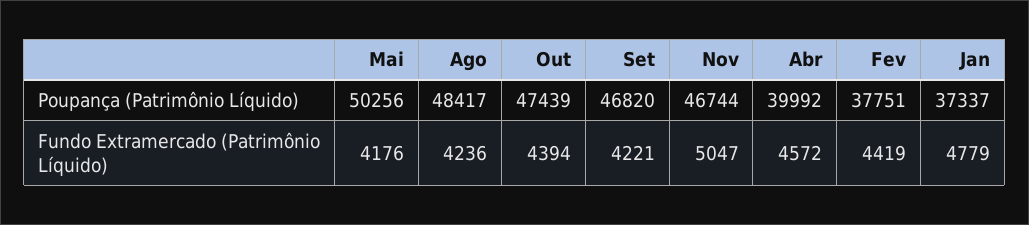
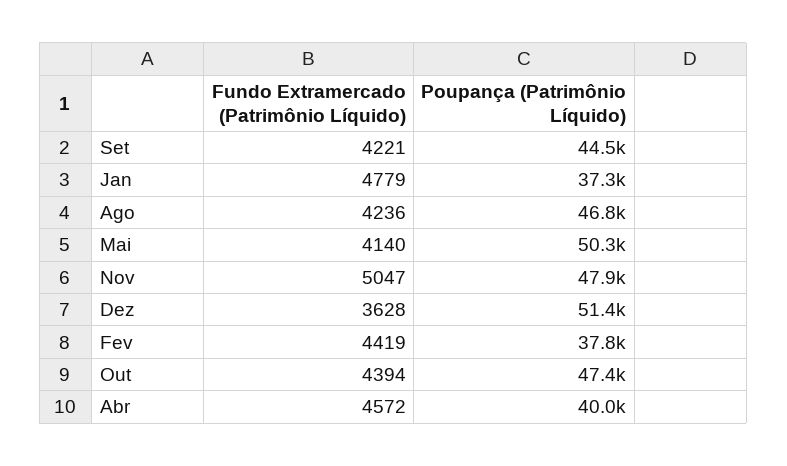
  {
    "Mai": {
      "Poupança (Patrimônio Líquido)": 50256,
-     "Fundo Extramercado (Patrimônio Líquido)": 4176
+     "Fundo Extramercado (Patrimônio Líquido)": 4140
    },
    "Ago": {
-     "Poupança (Patrimônio Líquido)": 48417,
+     "Poupança (Patrimônio Líquido)": 46800,
      "Fundo Extramercado (Patrimônio Líquido)": 4236
    },
    "Out": {
      "Poupança (Patrimônio Líquido)": 47439,
      "Fundo Extramercado (Patrimônio Líquido)": 4394
    },
    "Set": {
-     "Poupança (Patrimônio Líquido)": 46820,
+     "Poupança (Patrimônio Líquido)": 44500,
      "Fundo Extramercado (Patrimônio Líquido)": 4221
    },
    "Nov": {
-     "Poupança (Patrimônio Líquido)": 46744,
+     "Poupança (Patrimônio Líquido)": 47900,
      "Fundo Extramercado (Patrimônio Líquido)": 5047
    },
    "Abr": {
      "Poupança (Patrimônio Líquido)": 39992,
      "Fundo Extramercado (Patrimônio Líquido)": 4572
    },
    "Fev": {
      "Poupança (Patrimônio Líquido)": 37751,
      "Fundo Extramercado (Patrimônio Líquido)": 4419
    },
    "Jan": {
      "Poupança (Patrimônio Líquido)": 37337,
      "Fundo Extramercado (Patrimônio Líquido)": 4779
-   }
+   },
+   "Dez": {
+     "Fundo Extramercado (Patrimônio Líquido)": 3628,
+     "Poupança (Patrimônio Líquido)": 51400
+   }
  }

